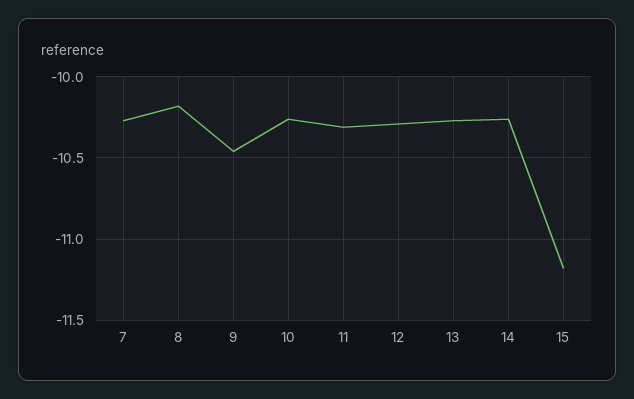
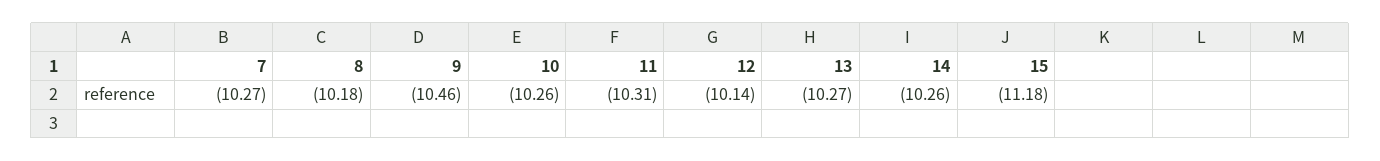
  {
    "7": -10.27,
    "8": -10.18,
    "9": -10.46,
    "10": -10.26,
    "11": -10.31,
-   "12": -10.3,
+   "12": -10.14,
    "13": -10.27,
    "14": -10.26,
    "15": -11.18
  }

